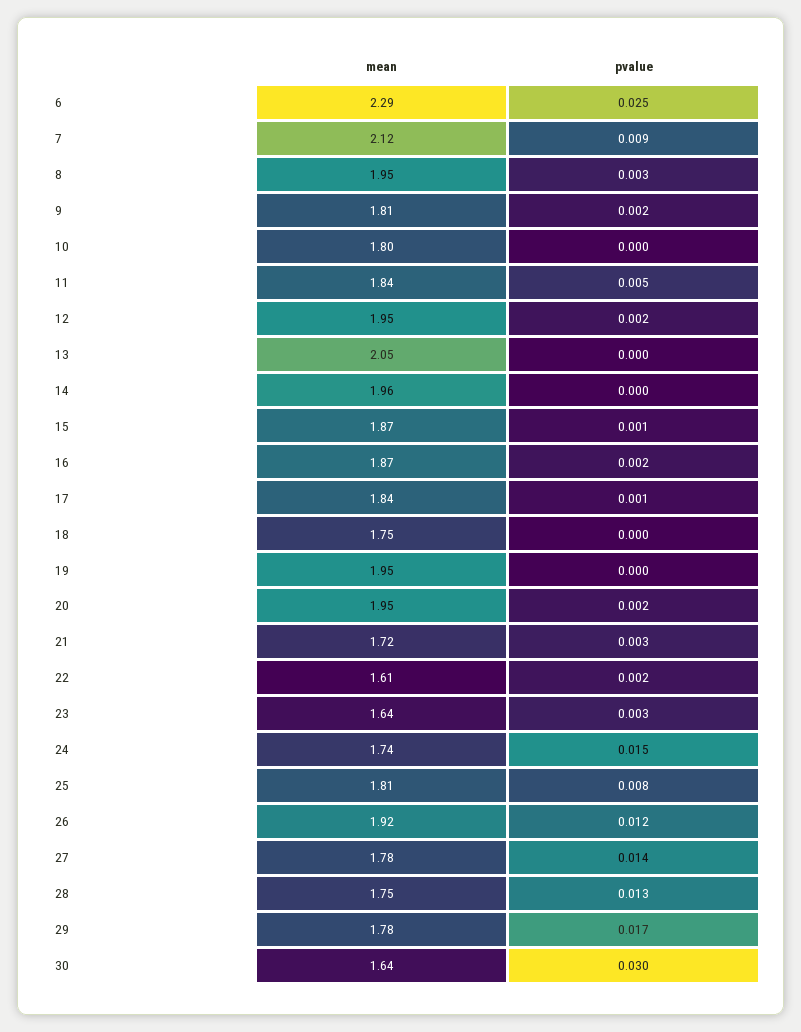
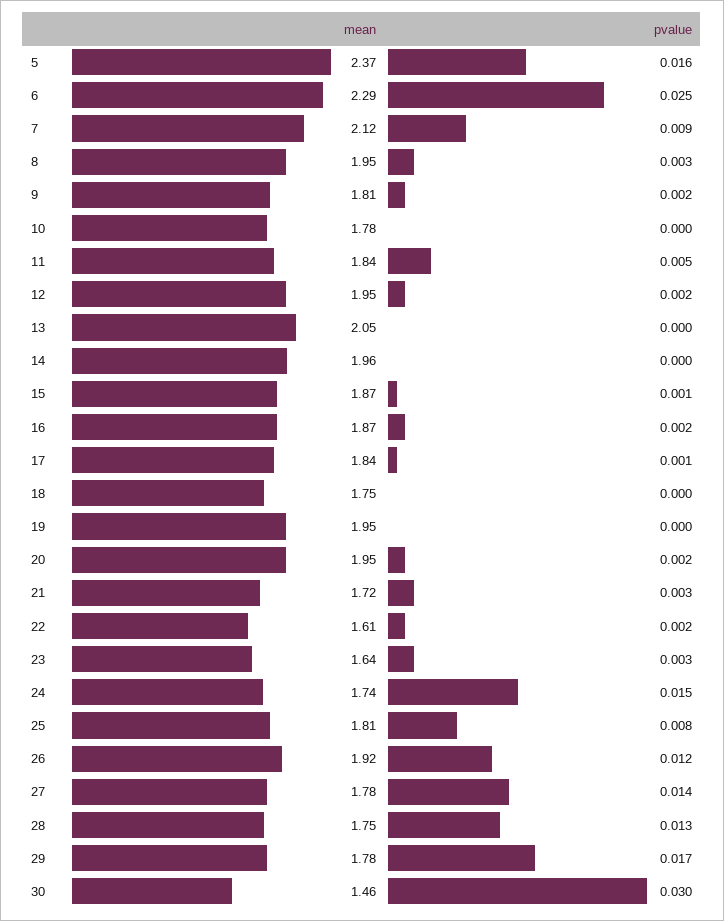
  {
    "mean": {
      "6": 2.29,
      "7": 2.12,
      "8": 1.95,
      "9": 1.81,
-     "10": 1.8,
+     "10": 1.78,
      "11": 1.84,
      "12": 1.95,
      "13": 2.05,
      "14": 1.96,
      "15": 1.87,
      "16": 1.87,
      "17": 1.84,
      "18": 1.75,
      "19": 1.95,
      "20": 1.95,
      "21": 1.72,
      "22": 1.61,
      "23": 1.64,
      "24": 1.74,
      "25": 1.81,
      "26": 1.92,
      "27": 1.78,
      "28": 1.75,
      "29": 1.78,
-     "30": 1.64
+     "30": 1.46,
+     "5": 2.37
    },
    "pvalue": {
      "6": 0.025,
      "7": 0.009,
      "8": 0.003,
      "9": 0.002,
      "10": 0,
      "11": 0.005,
      "12": 0.002,
      "13": 0,
      "14": 0,
      "15": 0.001,
      "16": 0.002,
      "17": 0.001,
      "18": 0,
      "19": 0,
      "20": 0.002,
      "21": 0.003,
      "22": 0.002,
      "23": 0.003,
      "24": 0.015,
      "25": 0.008,
      "26": 0.012,
      "27": 0.014,
      "28": 0.013,
      "29": 0.017,
-     "30": 0.03
+     "30": 0.03,
+     "5": 0.016
    }
  }

